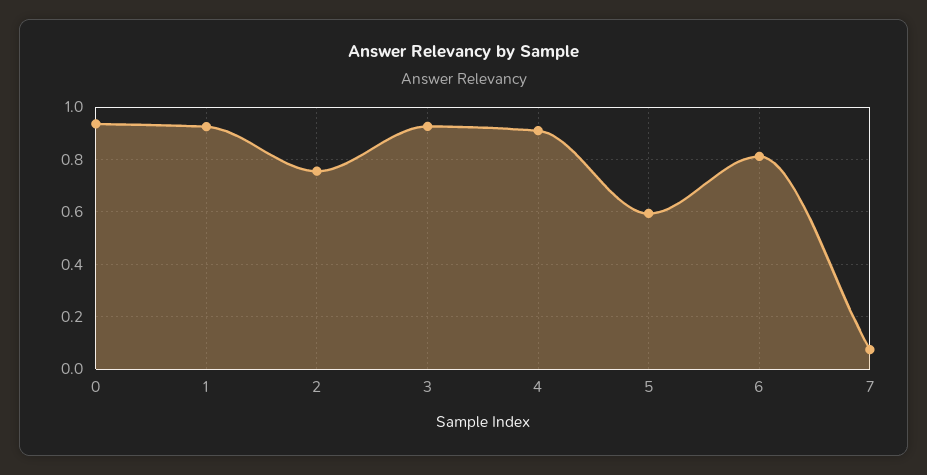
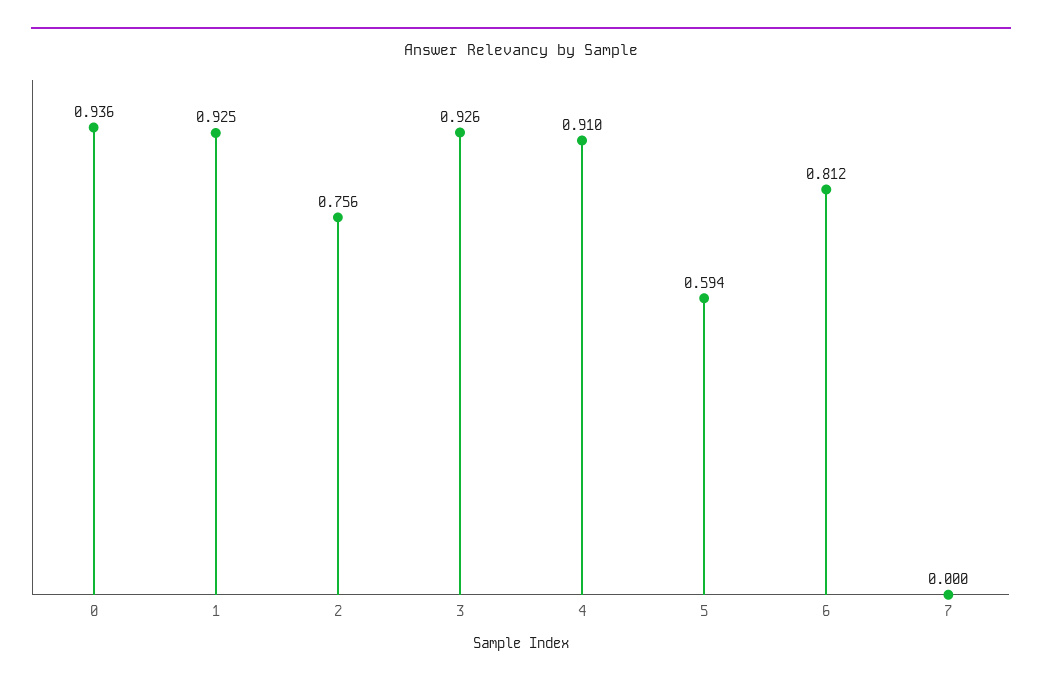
  {
    "0": 0.936,
    "1": 0.925,
    "2": 0.756,
    "3": 0.926,
    "4": 0.91,
    "5": 0.594,
    "6": 0.812,
-   "7": 0.075
+   "7": 0
  }

